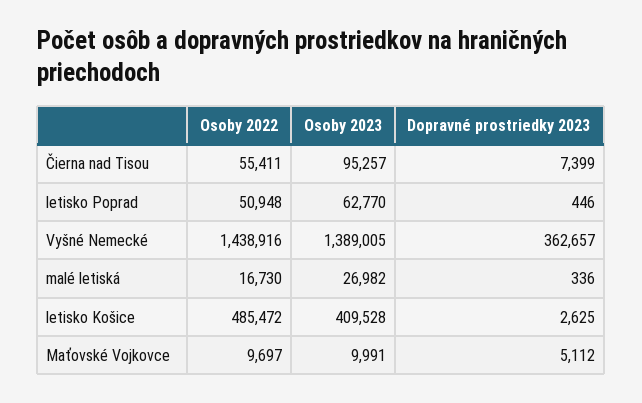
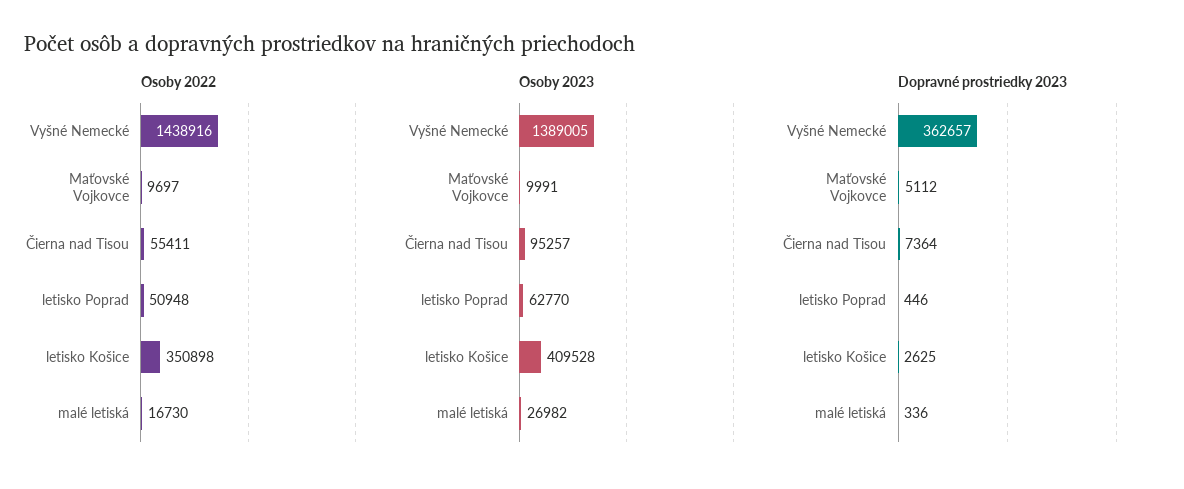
  {
    "Osoby 2022": {
      "Čierna nad Tisou": 55411,
      "letisko Poprad": 50948,
      "Vyšné Nemecké": 1438916,
      "malé letiská": 16730,
-     "letisko Košice": 485472,
+     "letisko Košice": 350898,
      "Maťovské Vojkovce": 9697
    },
    "Osoby 2023": {
      "Čierna nad Tisou": 95257,
      "letisko Poprad": 62770,
      "Vyšné Nemecké": 1389005,
      "malé letiská": 26982,
      "letisko Košice": 409528,
      "Maťovské Vojkovce": 9991
    },
    "Dopravné prostriedky 2023": {
-     "Čierna nad Tisou": 7399,
+     "Čierna nad Tisou": 7364,
      "letisko Poprad": 446,
      "Vyšné Nemecké": 362657,
      "malé letiská": 336,
      "letisko Košice": 2625,
      "Maťovské Vojkovce": 5112
    }
  }

